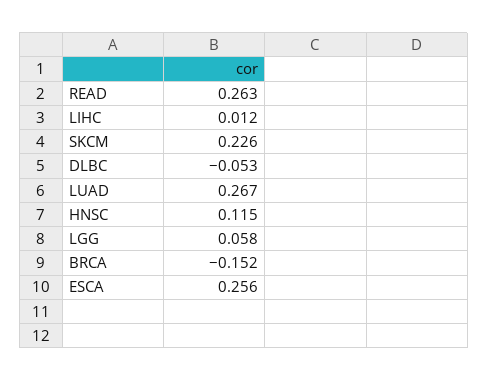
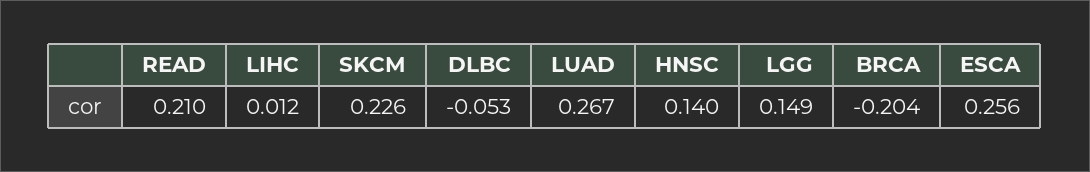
  {
-   "READ": 0.263,
+   "READ": 0.21,
    "LIHC": 0.012,
    "SKCM": 0.226,
    "DLBC": -0.053,
    "LUAD": 0.267,
-   "HNSC": 0.115,
+   "HNSC": 0.14,
-   "LGG": 0.058,
+   "LGG": 0.149,
-   "BRCA": -0.152,
+   "BRCA": -0.204,
    "ESCA": 0.256
  }

